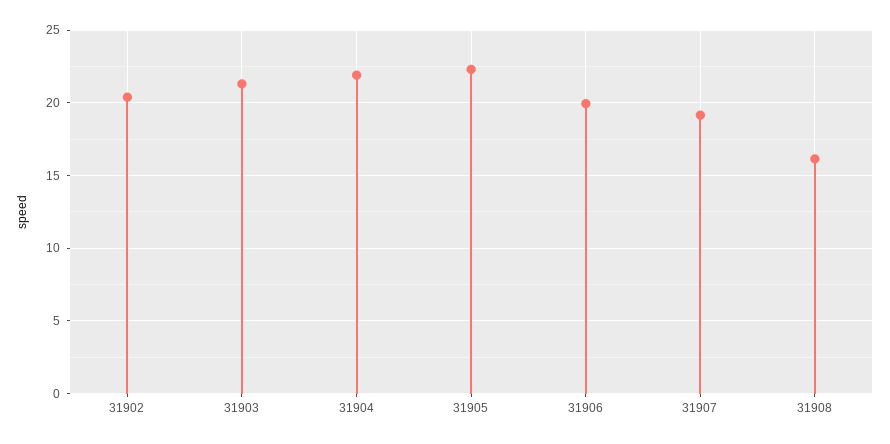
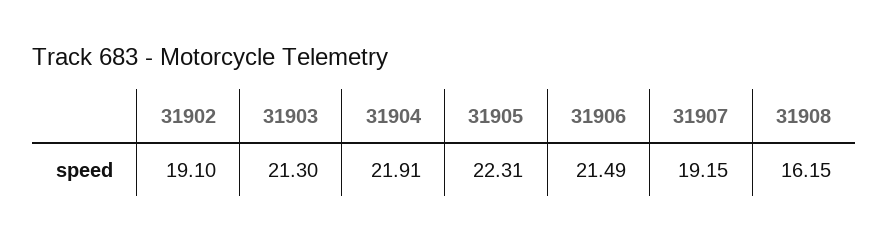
  {
-   "31902": 20.5,
+   "31902": 19.1,
    "31903": 21.3,
    "31904": 21.91,
    "31905": 22.31,
-   "31906": 20,
+   "31906": 21.49,
    "31907": 19.15,
    "31908": 16.15
  }

